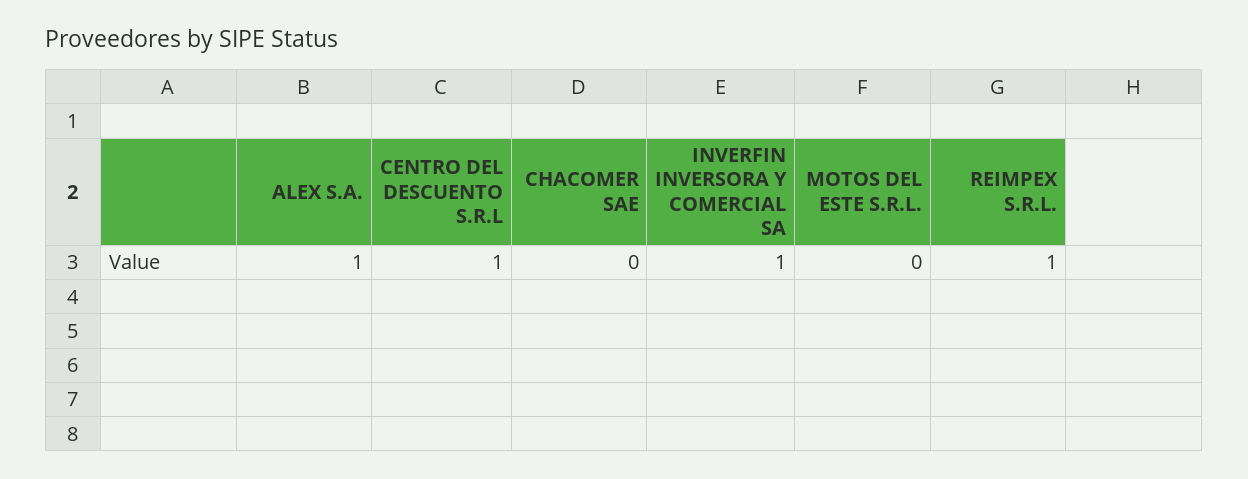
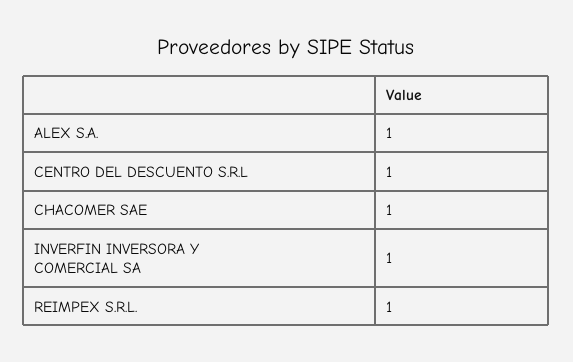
  {
    "ALEX S.A.": 1,
    "CENTRO DEL DESCUENTO S.R.L": 1,
-   "CHACOMER SAE": 0,
+   "CHACOMER SAE": 1,
    "INVERFIN INVERSORA Y COMERCIAL SA": 1,
-   "MOTOS DEL ESTE S.R.L.": 0,
    "REIMPEX S.R.L.": 1
  }

